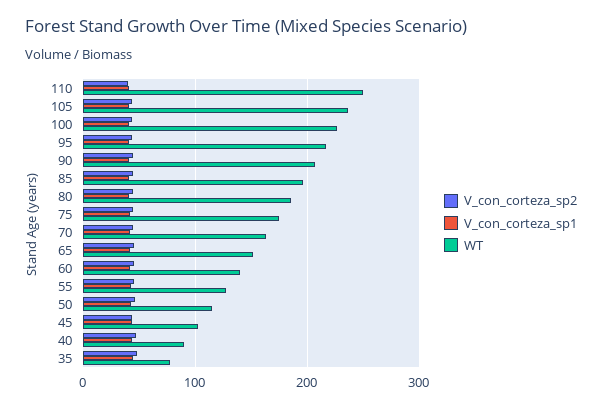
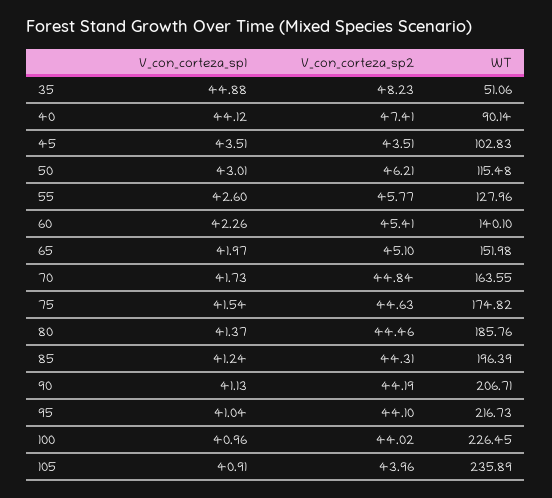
  {
    "V_con_corteza_sp2": {
-     "110": 40,
      "105": 43.96,
      "100": 44.02,
      "95": 44.1,
      "90": 44.19,
      "85": 44.31,
      "80": 44.46,
      "75": 44.63,
      "70": 44.84,
      "65": 45.1,
      "60": 45.41,
      "55": 45.77,
      "50": 46.21,
      "45": 43.51,
      "40": 47.41,
      "35": 48.23
    },
    "V_con_corteza_sp1": {
-     "110": 40,
      "105": 40.91,
      "100": 40.96,
      "95": 41.04,
      "90": 41.13,
      "85": 41.24,
      "80": 41.37,
      "75": 41.54,
      "70": 41.73,
      "65": 41.97,
      "60": 42.26,
      "55": 42.6,
      "50": 43.01,
      "45": 43.51,
      "40": 44.12,
      "35": 44.88
    },
    "WT": {
-     "110": 250,
      "105": 235.89,
      "100": 226.45,
      "95": 216.73,
      "90": 206.71,
      "85": 196.39,
      "80": 185.76,
      "75": 174.82,
      "70": 163.55,
      "65": 151.98,
      "60": 140.1,
      "55": 127.96,
      "50": 115.48,
      "45": 102.83,
      "40": 90.14,
-     "35": 80
+     "35": 51.06
    }
  }

